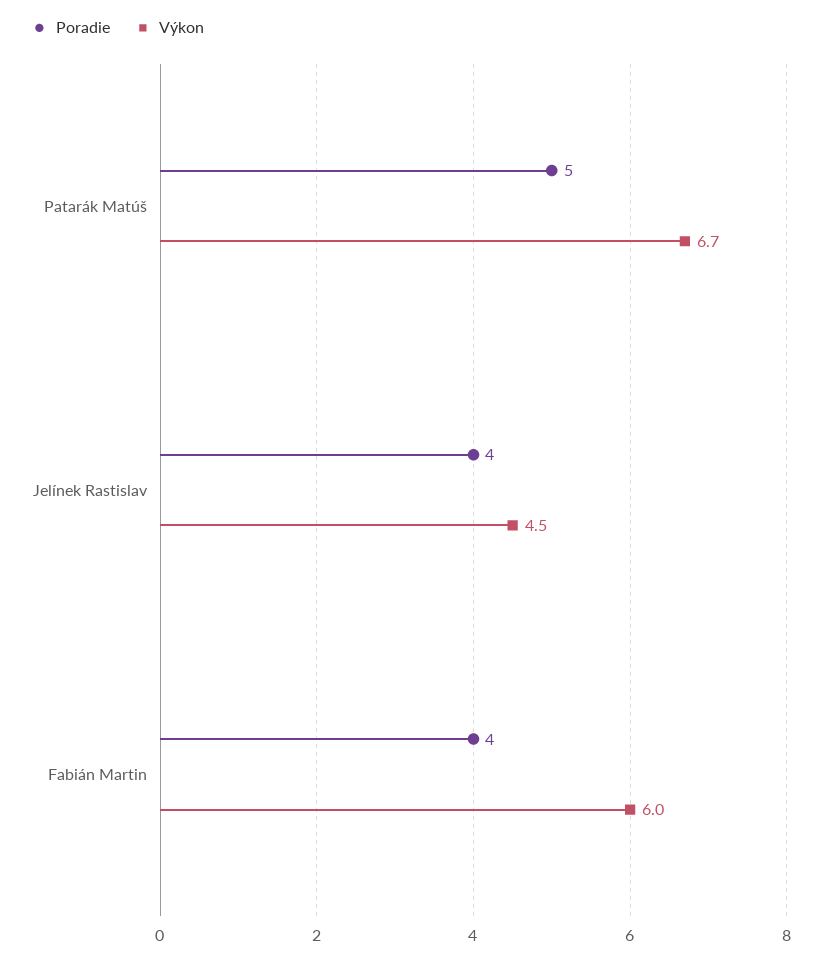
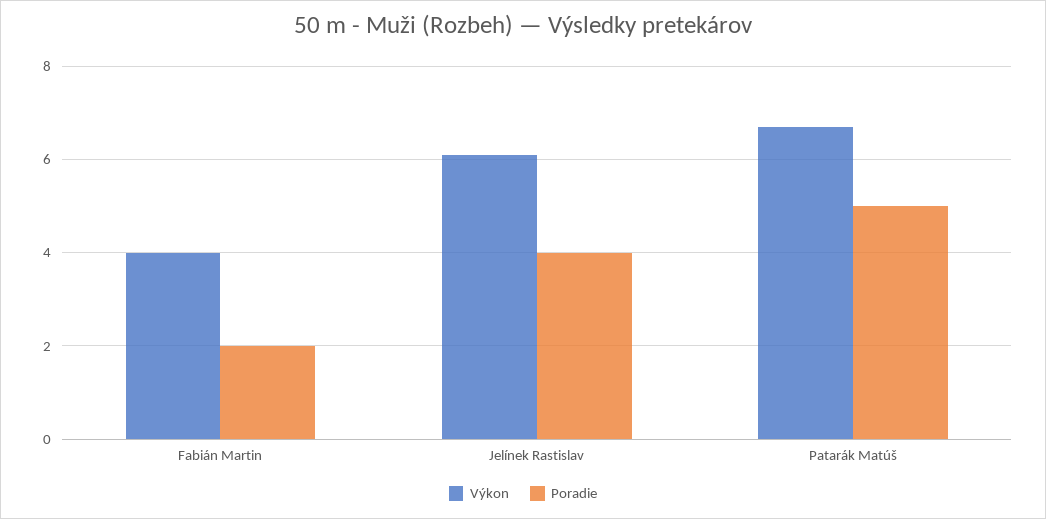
  {
    "Poradie": {
      "Patarák Matúš": 5,
      "Jelínek Rastislav": 4,
-     "Fabián Martin": 4
+     "Fabián Martin": 2
    },
    "Výkon": {
      "Patarák Matúš": 6.7,
-     "Jelínek Rastislav": 4.5,
+     "Jelínek Rastislav": 6,
-     "Fabián Martin": 6
+     "Fabián Martin": 4
    }
  }

